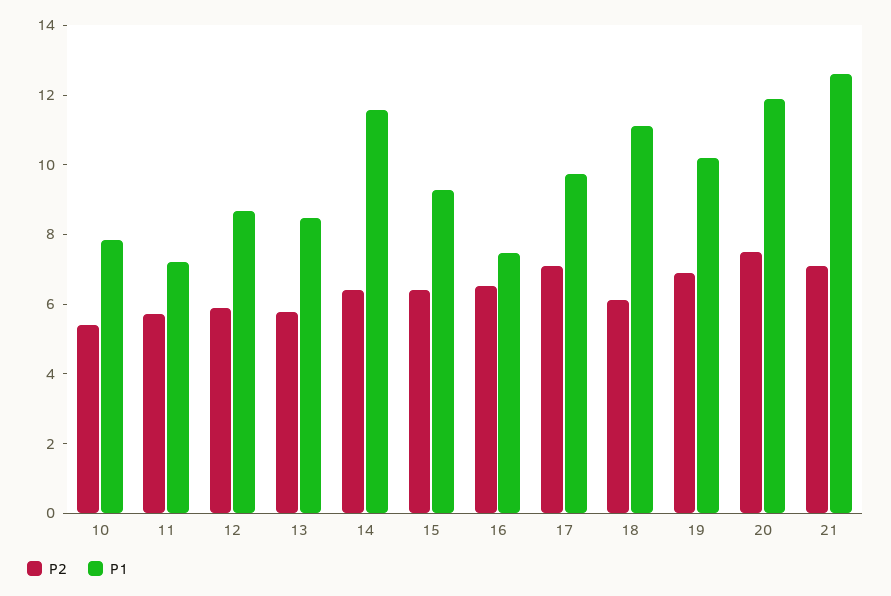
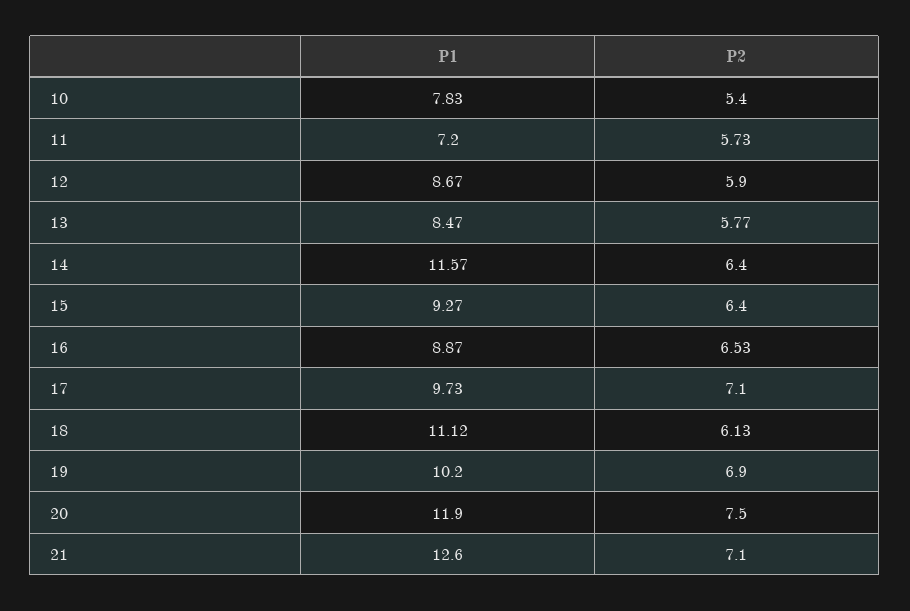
  {
    "P2": {
      "10": 5.4,
      "11": 5.73,
      "12": 5.9,
      "13": 5.77,
      "14": 6.4,
      "15": 6.4,
      "16": 6.53,
      "17": 7.1,
      "18": 6.13,
      "19": 6.9,
      "20": 7.5,
      "21": 7.1
    },
    "P1": {
      "10": 7.83,
      "11": 7.2,
      "12": 8.67,
      "13": 8.47,
      "14": 11.57,
      "15": 9.27,
-     "16": 7.5,
+     "16": 8.87,
      "17": 9.73,
      "18": 11.12,
      "19": 10.2,
      "20": 11.9,
      "21": 12.6
    }
  }

